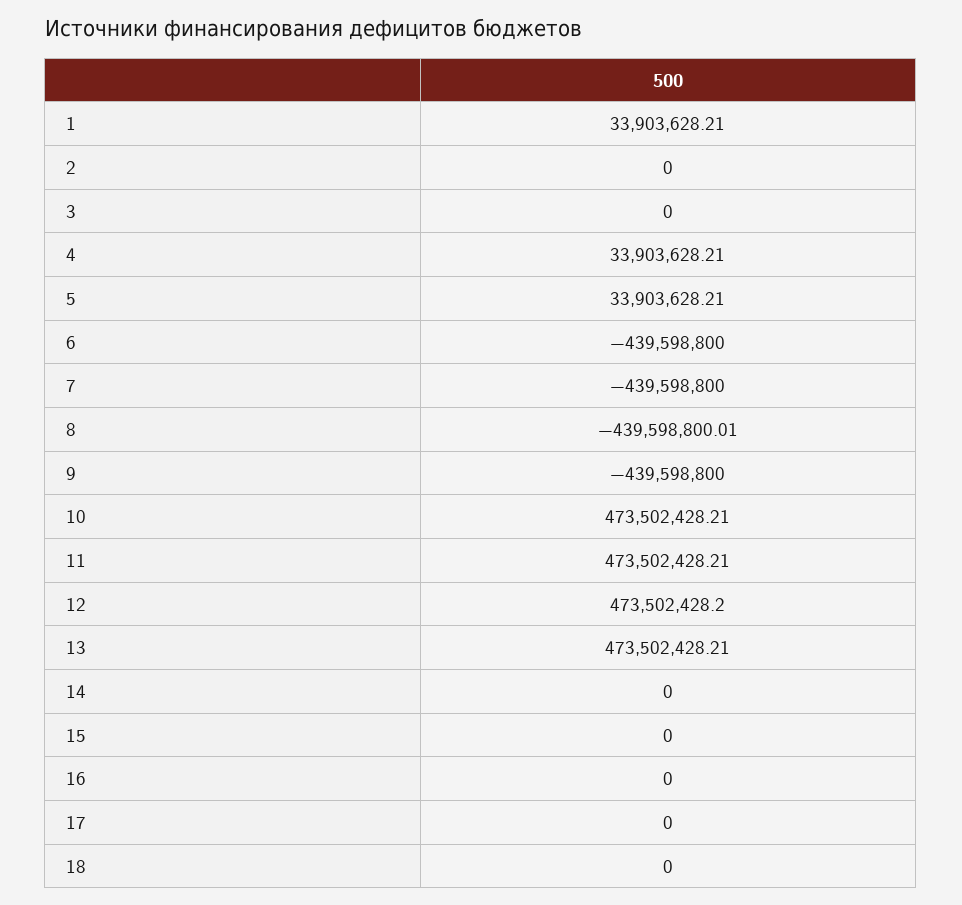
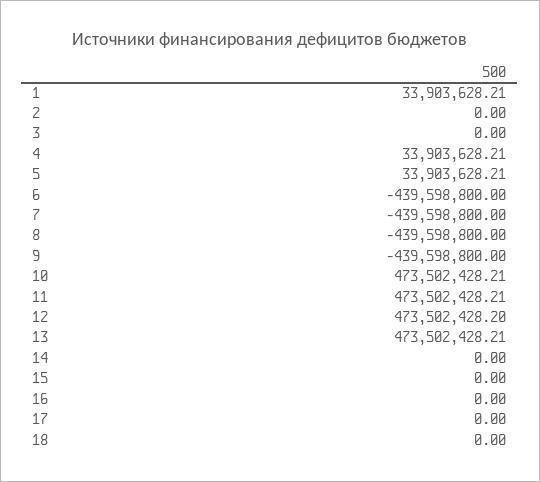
  {
    "1": 33903628.21,
    "2": 0,
    "3": 0,
    "4": 33903628.21,
    "5": 33903628.21,
    "6": -439598800,
    "7": -439598800,
-   "8": -439598800.01,
+   "8": -439598800,
    "9": -439598800,
    "10": 473502428.21,
    "11": 473502428.21,
    "12": 473502428.2,
    "13": 473502428.21,
    "14": 0,
    "15": 0,
    "16": 0,
    "17": 0,
    "18": 0
  }

